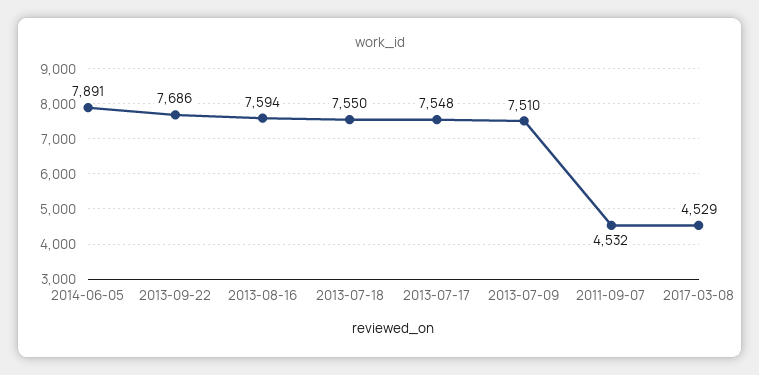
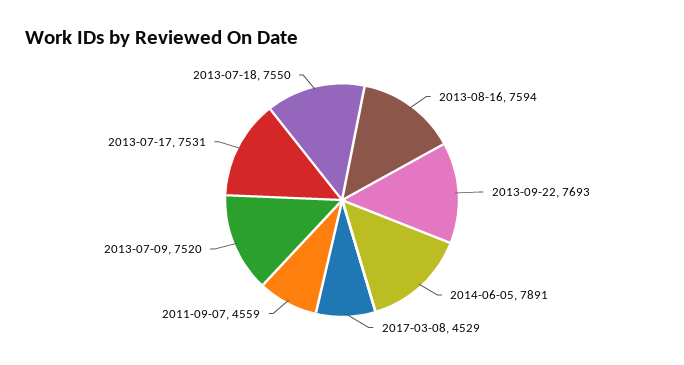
  {
    "2014-06-05": 7891,
-   "2013-09-22": 7686,
+   "2013-09-22": 7693,
    "2013-08-16": 7594,
    "2013-07-18": 7550,
-   "2013-07-17": 7548,
+   "2013-07-17": 7531,
-   "2013-07-09": 7510,
+   "2013-07-09": 7520,
-   "2011-09-07": 4532,
+   "2011-09-07": 4559,
    "2017-03-08": 4529
  }

